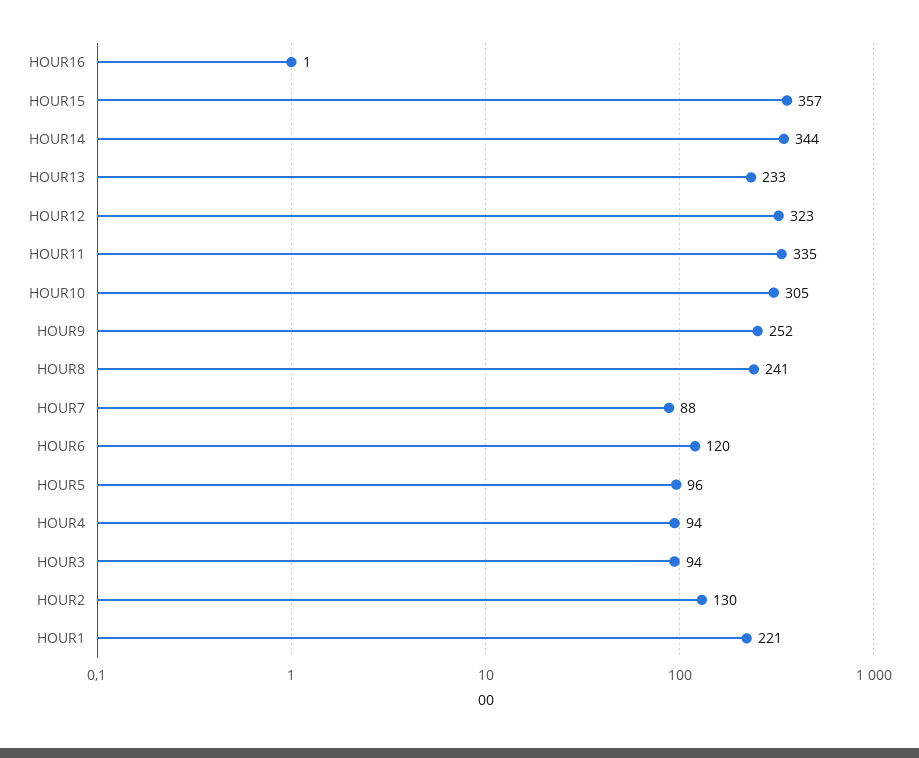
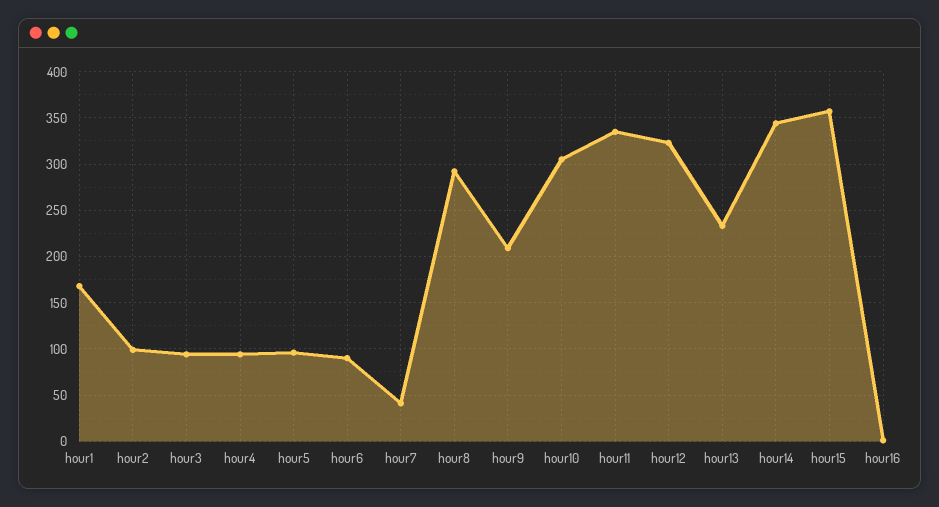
  {
    "HOUR16": 1,
    "HOUR15": 357,
    "HOUR14": 344,
    "HOUR13": 233,
    "HOUR12": 323,
    "HOUR11": 335,
    "HOUR10": 305,
-   "HOUR9": 252,
+   "HOUR9": 210,
-   "HOUR8": 241,
+   "HOUR8": 290,
-   "HOUR7": 88,
+   "HOUR7": 40,
-   "HOUR6": 120,
+   "HOUR6": 90,
    "HOUR5": 96,
    "HOUR4": 94,
    "HOUR3": 94,
-   "HOUR2": 130,
+   "HOUR2": 100,
-   "HOUR1": 221
+   "HOUR1": 170
  }

